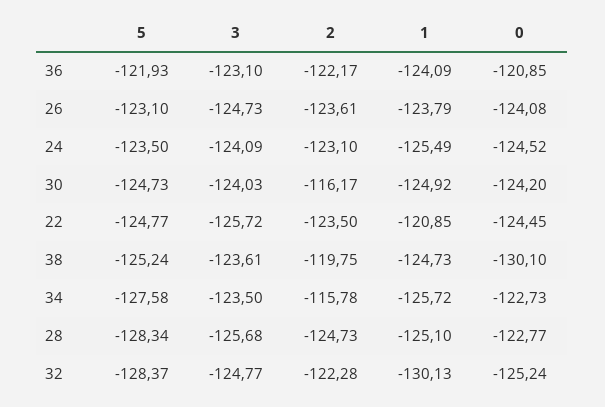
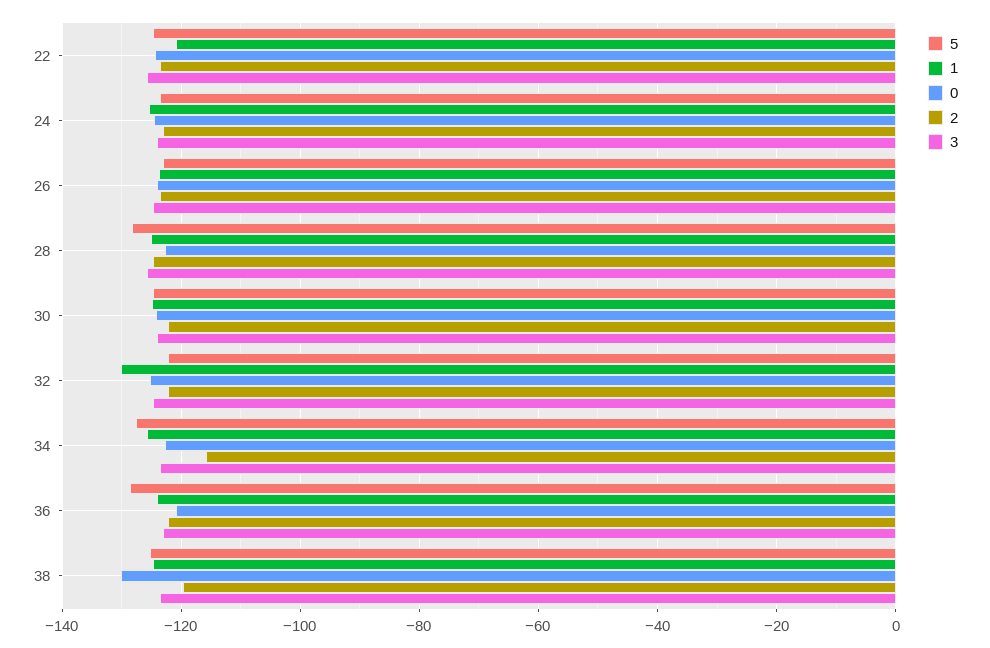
  {
    "5": {
-     "36": -121.93,
+     "36": -128,
      "26": -123.1,
      "24": -123.5,
      "30": -124.73,
      "22": -124.77,
      "38": -125.24,
      "34": -127.58,
      "28": -128.34,
-     "32": -128.37
+     "32": -122
    },
    "3": {
      "36": -123.1,
      "26": -124.73,
      "24": -124.09,
      "30": -124.03,
      "22": -125.72,
      "38": -123.61,
      "34": -123.5,
      "28": -125.68,
      "32": -124.77
    },
    "2": {
      "36": -122.17,
      "26": -123.61,
      "24": -123.1,
-     "30": -116.17,
+     "30": -122,
      "22": -123.5,
      "38": -119.75,
      "34": -115.78,
      "28": -124.73,
      "32": -122.28
    },
    "1": {
      "36": -124.09,
      "26": -123.79,
      "24": -125.49,
      "30": -124.92,
      "22": -120.85,
      "38": -124.73,
      "34": -125.72,
      "28": -125.1,
      "32": -130.13
    },
    "0": {
      "36": -120.85,
      "26": -124.08,
      "24": -124.52,
      "30": -124.2,
      "22": -124.45,
      "38": -130.1,
      "34": -122.73,
      "28": -122.77,
      "32": -125.24
    }
  }

